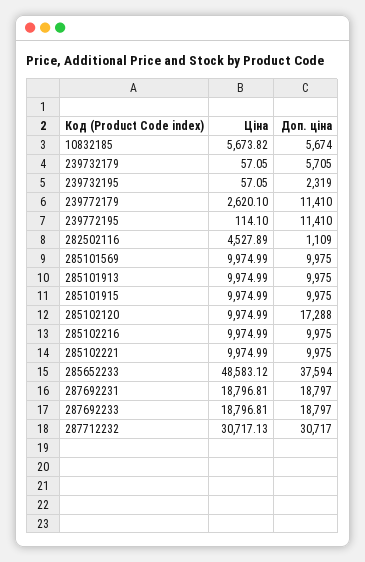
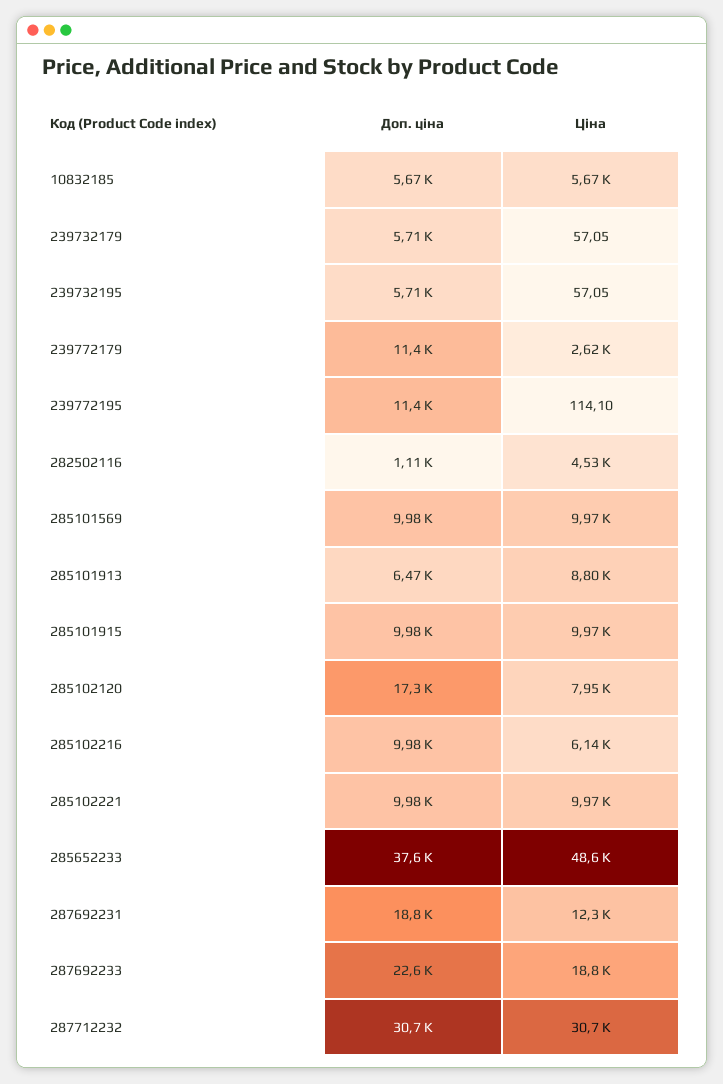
  {
    "Ціна": {
      "10832185": 5673.82,
      "239732179": 57.05,
      "239732195": 57.05,
      "239772179": 2620.1,
      "239772195": 114.1,
      "282502116": 4527.89,
      "285101569": 9974.99,
-     "285101913": 9974.99,
+     "285101913": 8800,
      "285101915": 9974.99,
-     "285102120": 9974.99,
+     "285102120": 7950,
-     "285102216": 9974.99,
+     "285102216": 6140,
      "285102221": 9974.99,
      "285652233": 48583.12,
-     "287692231": 18796.81,
+     "287692231": 12300,
      "287692233": 18796.81,
      "287712232": 30717.13
    },
    "Доп. ціна": {
      "10832185": 5674,
      "239732179": 5705,
-     "239732195": 2319,
+     "239732195": 5710,
      "239772179": 11410,
      "239772195": 11410,
      "282502116": 1109,
      "285101569": 9975,
-     "285101913": 9975,
+     "285101913": 6470,
      "285101915": 9975,
      "285102120": 17288,
      "285102216": 9975,
      "285102221": 9975,
      "285652233": 37594,
      "287692231": 18797,
-     "287692233": 18797,
+     "287692233": 22600,
      "287712232": 30717
    }
  }

